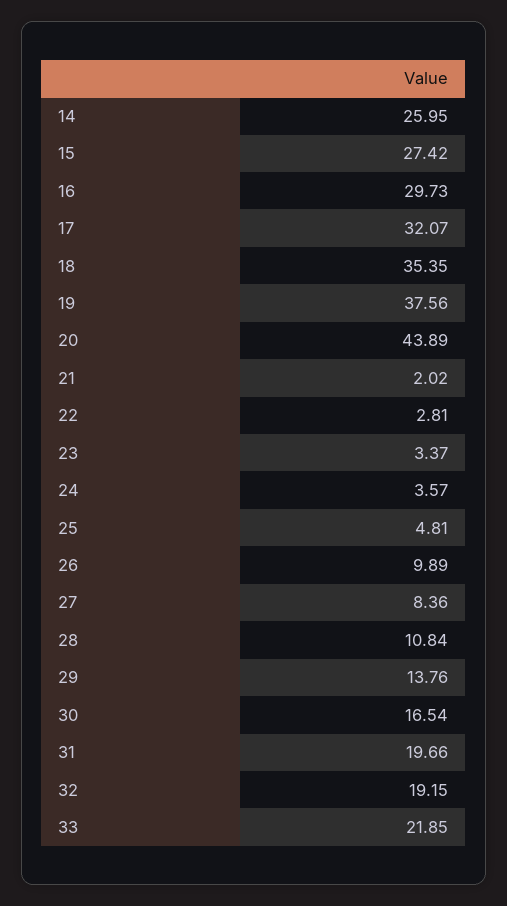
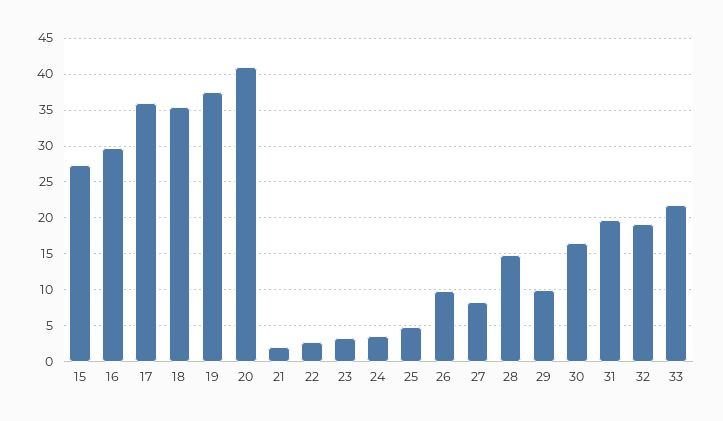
  {
-   "14": 25.95,
    "15": 27.42,
    "16": 29.73,
-   "17": 32.07,
+   "17": 36,
    "18": 35.35,
    "19": 37.56,
-   "20": 43.89,
+   "20": 41,
    "21": 2.02,
    "22": 2.81,
    "23": 3.37,
    "24": 3.57,
    "25": 4.81,
    "26": 9.89,
    "27": 8.36,
-   "28": 10.84,
+   "28": 15,
-   "29": 13.76,
+   "29": 10,
    "30": 16.54,
    "31": 19.66,
    "32": 19.15,
    "33": 21.85
  }

